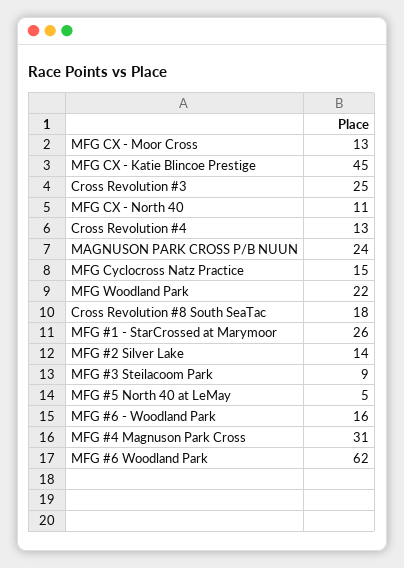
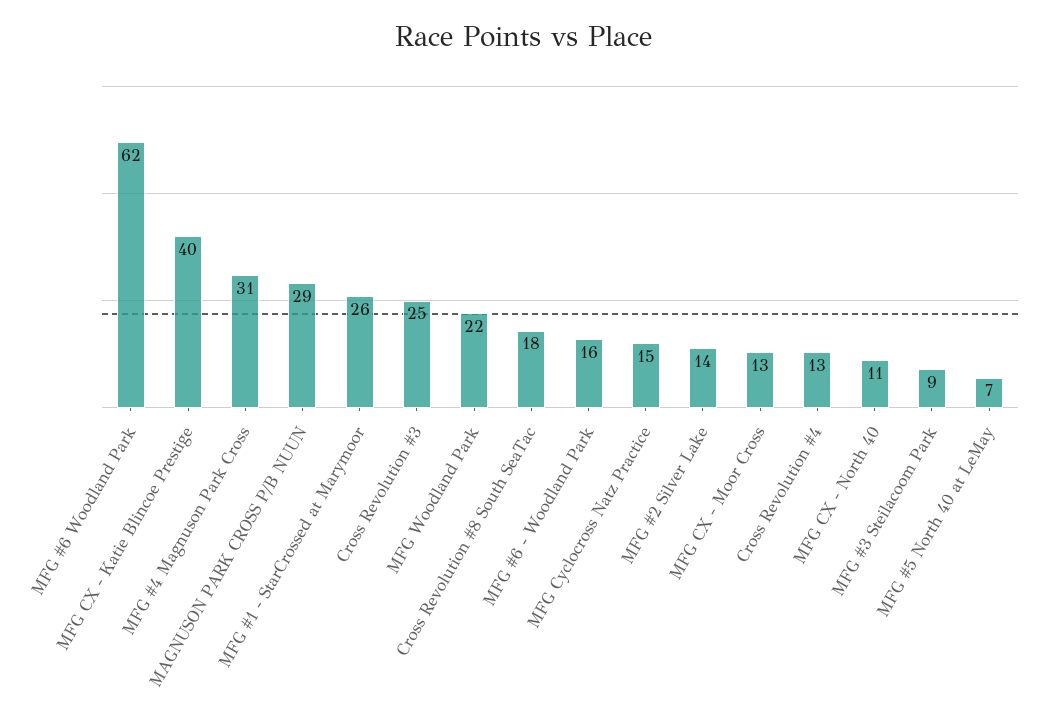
  {
    "MFG CX - Moor Cross": 13,
-   "MFG CX - Katie Blincoe Prestige": 45,
+   "MFG CX - Katie Blincoe Prestige": 40,
    "Cross Revolution #3": 25,
    "MFG CX - North 40": 11,
    "Cross Revolution #4": 13,
-   "MAGNUSON PARK CROSS P/B NUUN": 24,
+   "MAGNUSON PARK CROSS P/B NUUN": 29,
    "MFG Cyclocross Natz Practice": 15,
    "MFG Woodland Park": 22,
    "Cross Revolution #8 South SeaTac": 18,
    "MFG #1 - StarCrossed at Marymoor": 26,
    "MFG #2 Silver Lake": 14,
    "MFG #3 Steilacoom Park": 9,
-   "MFG #5 North 40 at LeMay": 5,
+   "MFG #5 North 40 at LeMay": 7,
    "MFG #6 - Woodland Park": 16,
    "MFG #4 Magnuson Park Cross": 31,
    "MFG #6 Woodland Park": 62
  }

